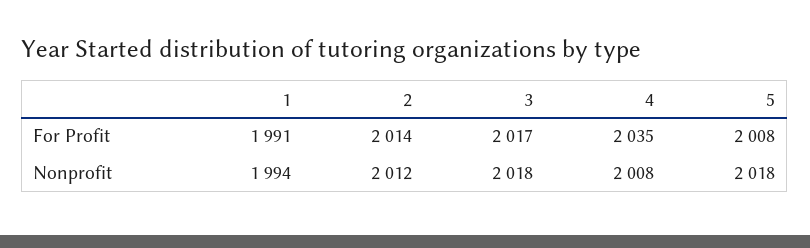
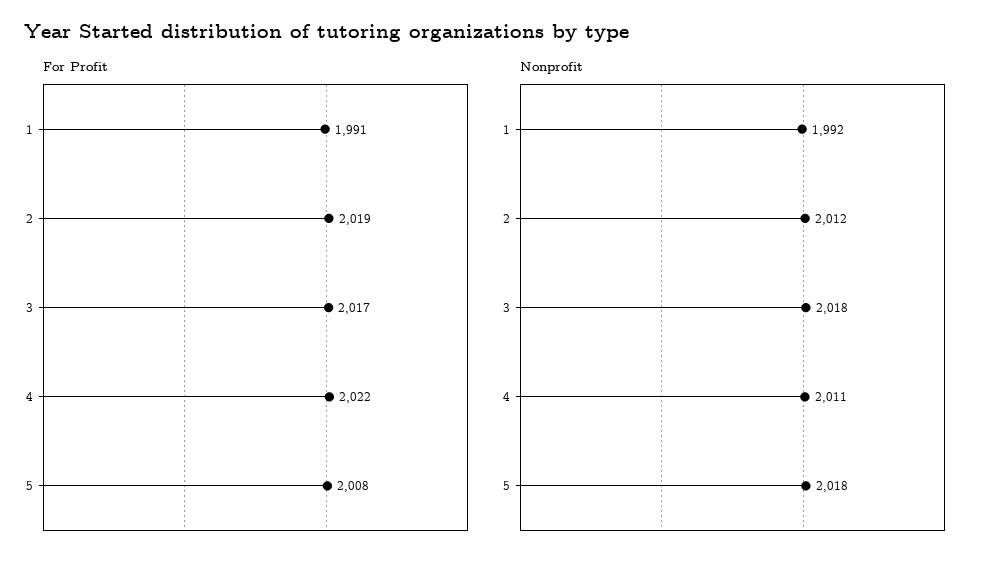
  {
    "For Profit": {
      "1": 1991,
-     "2": 2014,
+     "2": 2019,
      "3": 2017,
-     "4": 2035,
+     "4": 2022,
      "5": 2008
    },
    "Nonprofit": {
-     "1": 1994,
+     "1": 1992,
      "2": 2012,
      "3": 2018,
-     "4": 2008,
+     "4": 2011,
      "5": 2018
    }
  }

